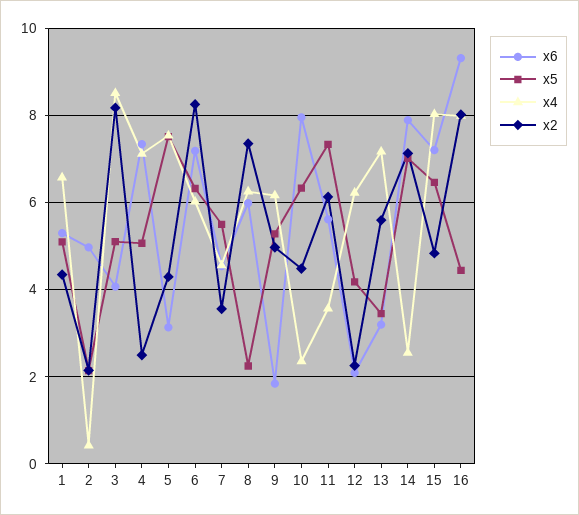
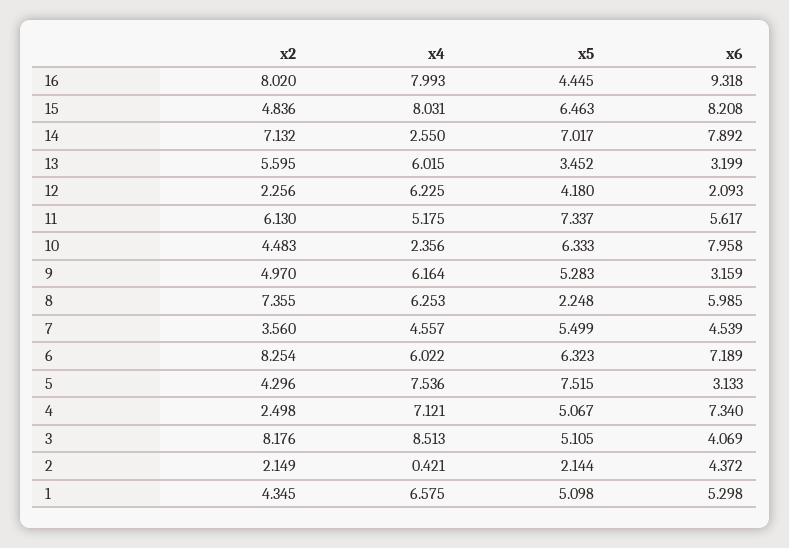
  {
    "x6": {
      "1": 5.298,
-     "2": 5,
+     "2": 4.372,
      "3": 4.069,
      "4": 7.34,
      "5": 3.133,
      "6": 7.189,
      "7": 4.539,
      "8": 5.985,
-     "9": 1.8,
+     "9": 3.159,
      "10": 7.958,
      "11": 5.617,
      "12": 2.093,
      "13": 3.199,
      "14": 7.892,
-     "15": 7.2,
+     "15": 8.208,
      "16": 9.318
    },
    "x5": {
      "1": 5.098,
      "2": 2.144,
      "3": 5.105,
      "4": 5.067,
      "5": 7.515,
      "6": 6.323,
      "7": 5.499,
      "8": 2.248,
      "9": 5.283,
      "10": 6.333,
      "11": 7.337,
      "12": 4.18,
      "13": 3.452,
      "14": 7.017,
      "15": 6.463,
      "16": 4.445
    },
    "x4": {
      "1": 6.575,
      "2": 0.421,
      "3": 8.513,
      "4": 7.121,
      "5": 7.536,
      "6": 6.022,
      "7": 4.557,
      "8": 6.253,
      "9": 6.164,
      "10": 2.356,
-     "11": 3.6,
+     "11": 5.175,
      "12": 6.225,
-     "13": 7.2,
+     "13": 6.015,
      "14": 2.55,
      "15": 8.031,
      "16": 7.993
    },
    "x2": {
      "1": 4.345,
      "2": 2.149,
      "3": 8.176,
      "4": 2.498,
      "5": 4.296,
      "6": 8.254,
      "7": 3.56,
      "8": 7.355,
      "9": 4.97,
      "10": 4.483,
      "11": 6.13,
      "12": 2.256,
      "13": 5.595,
      "14": 7.132,
      "15": 4.836,
      "16": 8.02
    }
  }

